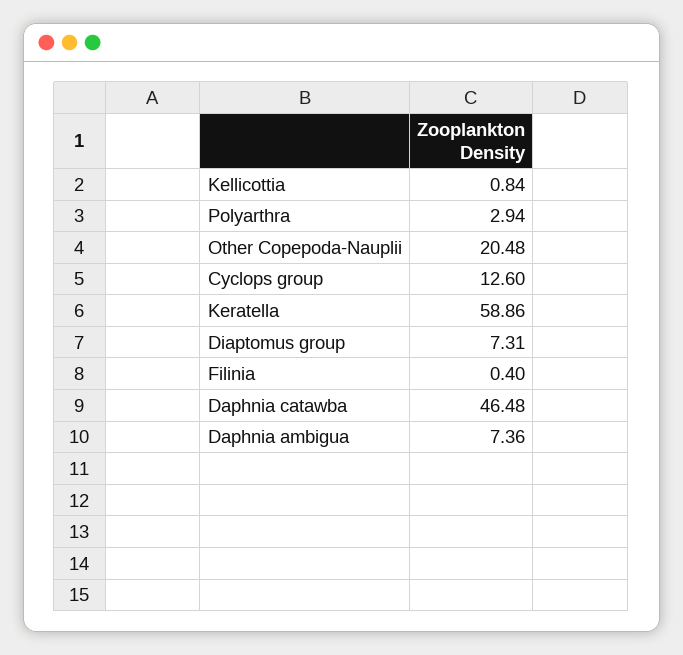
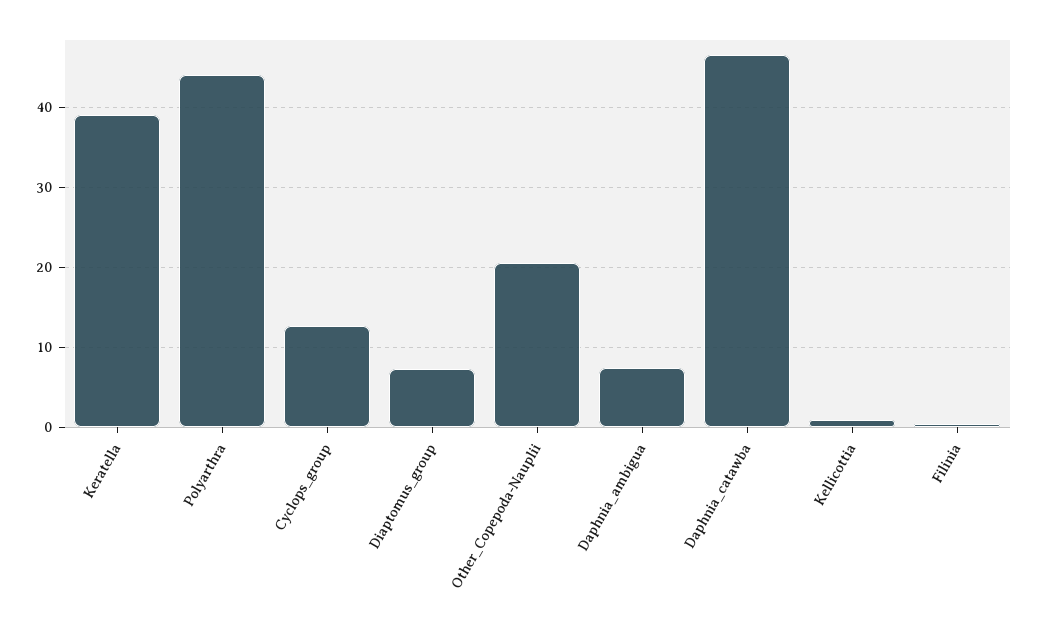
  {
    "Kellicottia": 0.84,
-   "Polyarthra": 2.94,
+   "Polyarthra": 44,
    "Other Copepoda-Nauplii": 20.48,
    "Cyclops group": 12.6,
-   "Keratella": 58.86,
+   "Keratella": 39,
    "Diaptomus group": 7.31,
    "Filinia": 0.4,
    "Daphnia catawba": 46.48,
    "Daphnia ambigua": 7.36
  }

